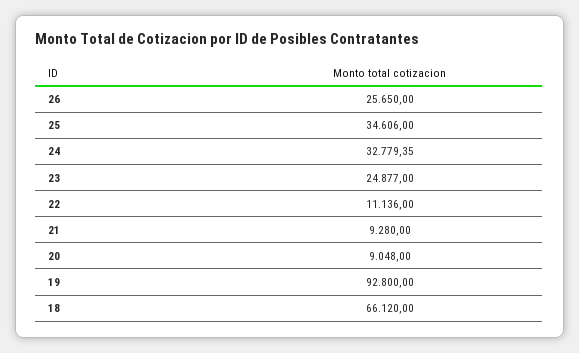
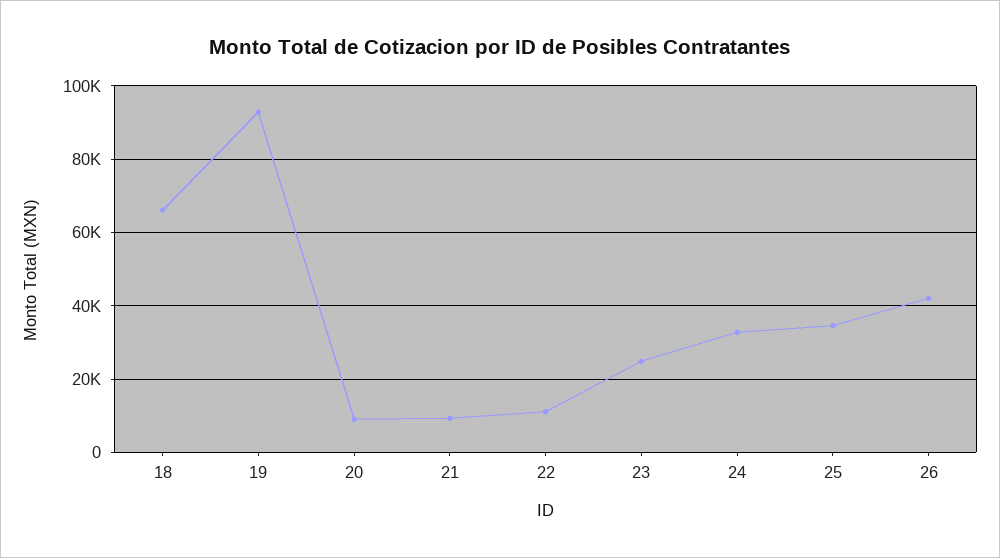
  {
-   "26": 25650,
+   "26": 42000,
    "25": 34606,
    "24": 32779.35,
    "23": 24877,
    "22": 11136,
    "21": 9280,
    "20": 9048,
    "19": 92800,
    "18": 66120
  }

